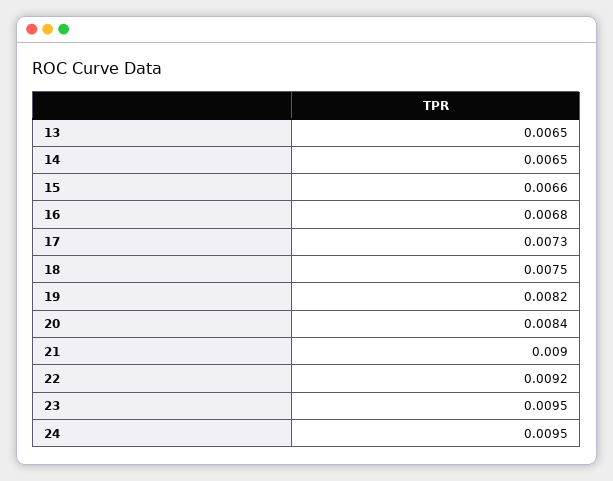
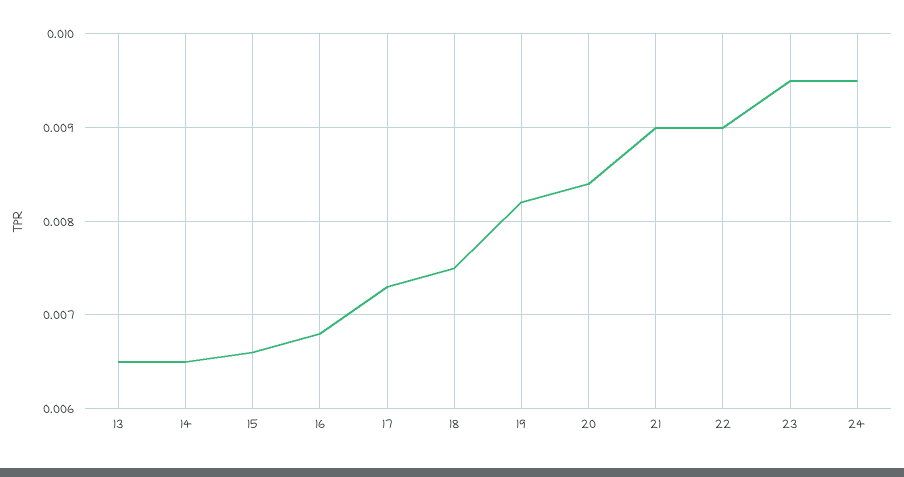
  {
    "13": 0.0065,
    "14": 0.0065,
    "15": 0.0066,
    "16": 0.0068,
    "17": 0.0073,
    "18": 0.0075,
    "19": 0.0082,
    "20": 0.0084,
    "21": 0.009,
-   "22": 0.0092,
+   "22": 0.009,
    "23": 0.0095,
    "24": 0.0095
  }

